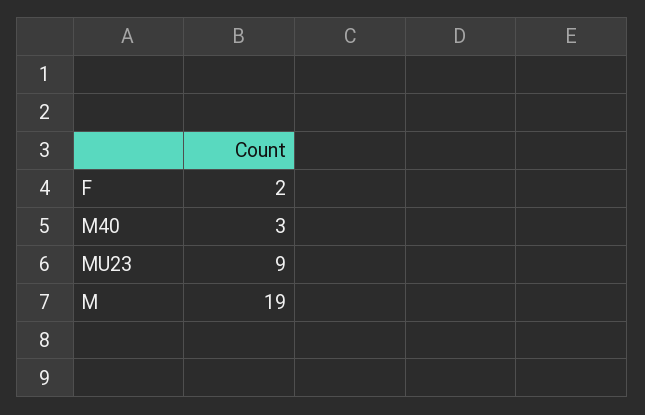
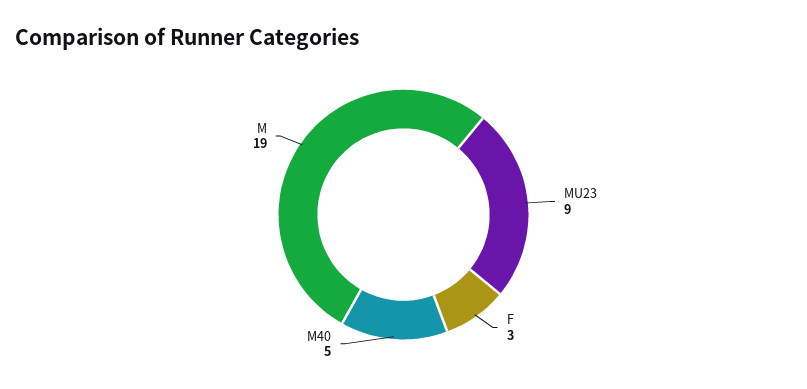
  {
-   "F": 2,
+   "F": 3,
-   "M40": 3,
+   "M40": 5,
    "MU23": 9,
    "M": 19
  }

